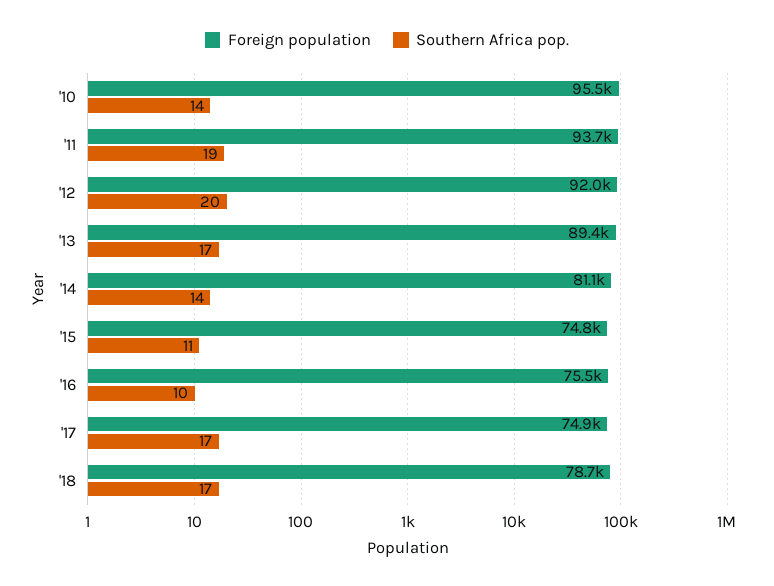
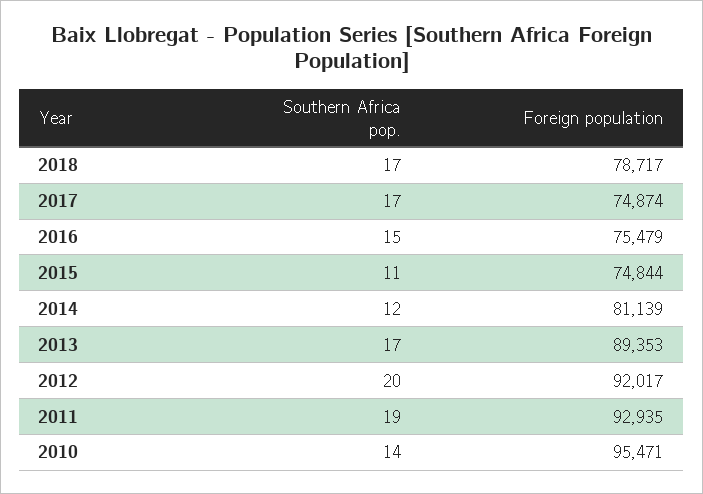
  {
    "Foreign population": {
      "'10": 95471,
-     "'11": 93700,
+     "'11": 92935,
      "'12": 92017,
      "'13": 89353,
      "'14": 81139,
      "'15": 74844,
      "'16": 75479,
      "'17": 74874,
      "'18": 78717
    },
    "Southern Africa pop.": {
      "'10": 14,
      "'11": 19,
      "'12": 20,
      "'13": 17,
-     "'14": 14,
+     "'14": 12,
      "'15": 11,
-     "'16": 10,
+     "'16": 15,
      "'17": 17,
      "'18": 17
    }
  }

